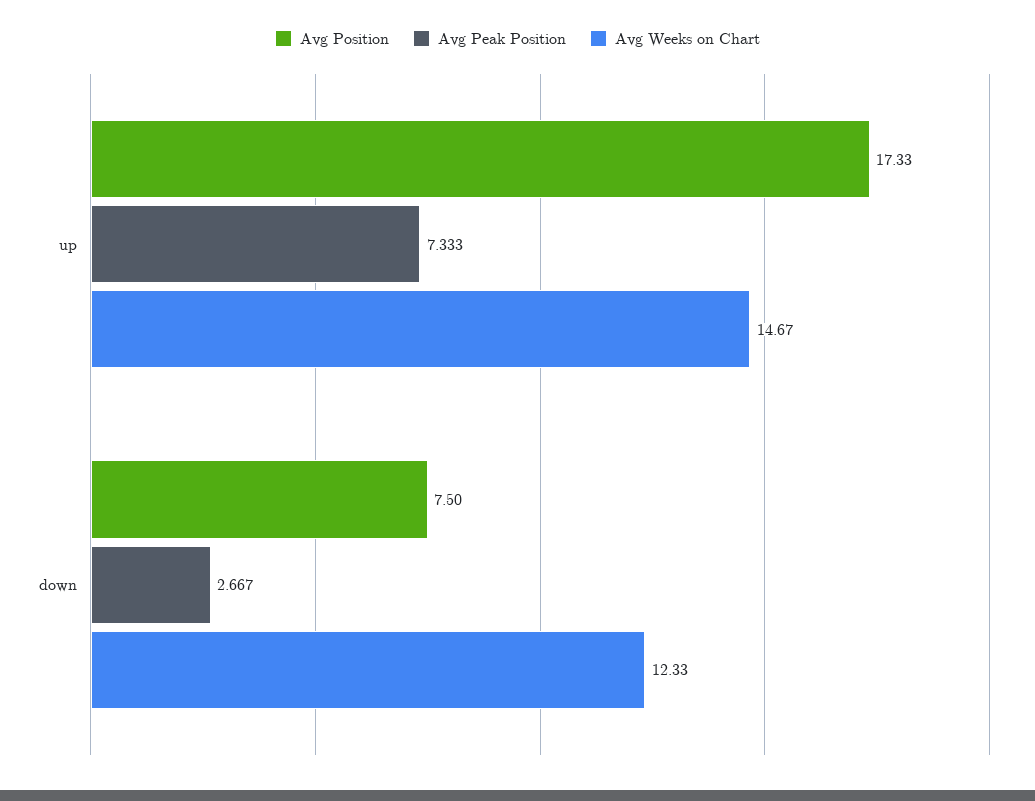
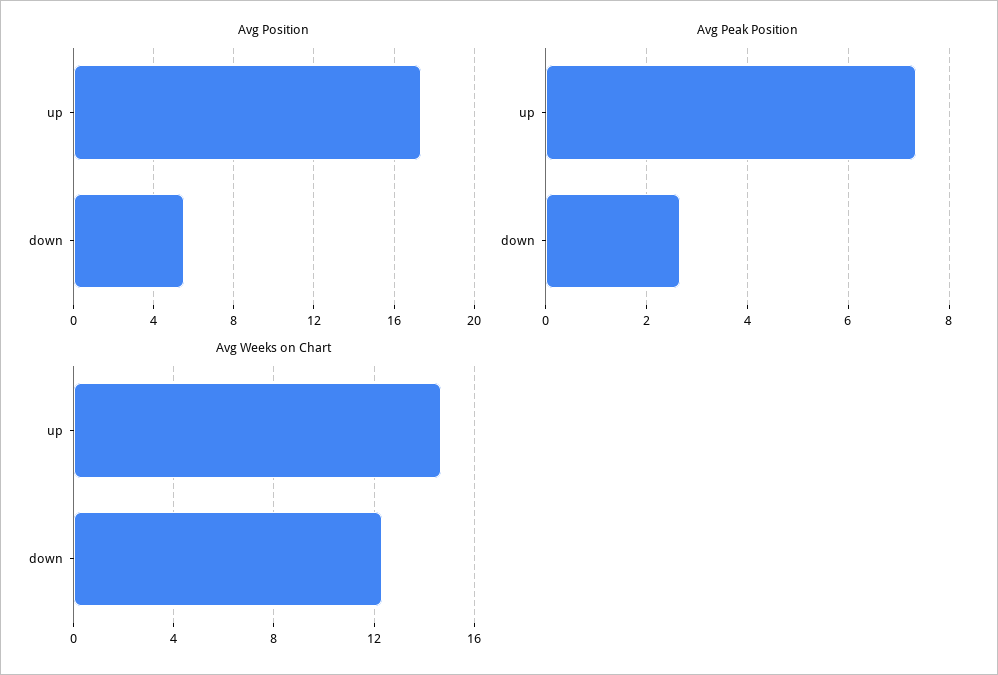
  {
    "Avg Position": {
      "up": 17.33,
-     "down": 7.5
+     "down": 5.5
    },
    "Avg Peak Position": {
      "up": 7.333,
      "down": 2.667
    },
    "Avg Weeks on Chart": {
      "up": 14.67,
      "down": 12.33
    }
  }

